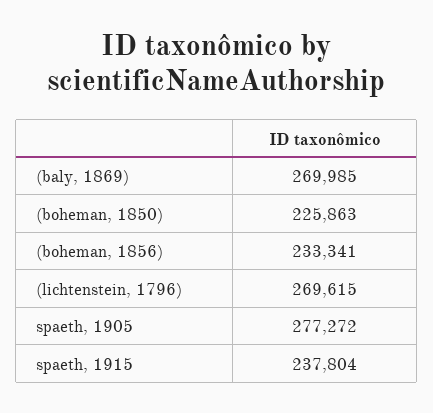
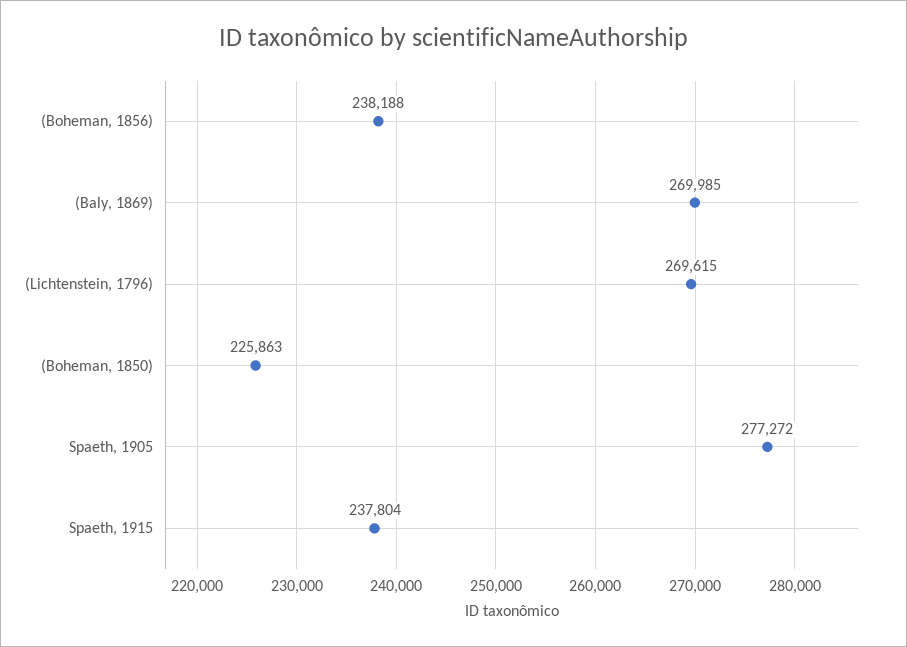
  {
    "(baly, 1869)": 269985,
    "(boheman, 1850)": 225863,
-   "(boheman, 1856)": 233341,
+   "(boheman, 1856)": 238188,
    "(lichtenstein, 1796)": 269615,
    "spaeth, 1905": 277272,
    "spaeth, 1915": 237804
  }

